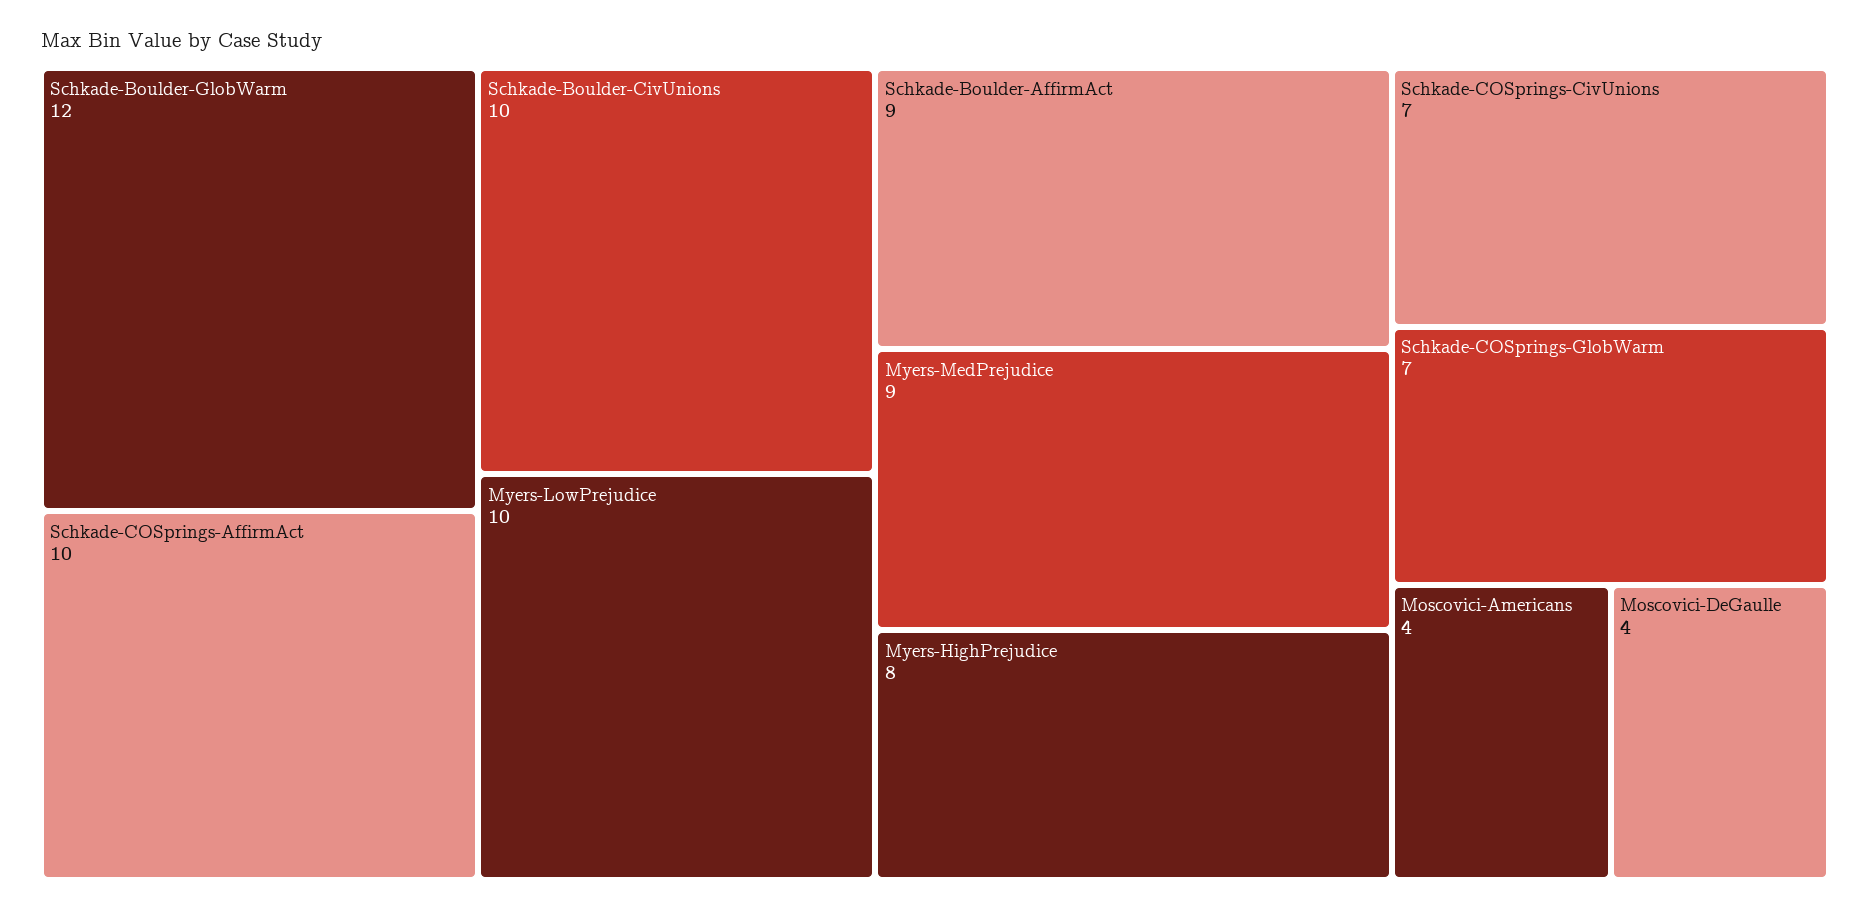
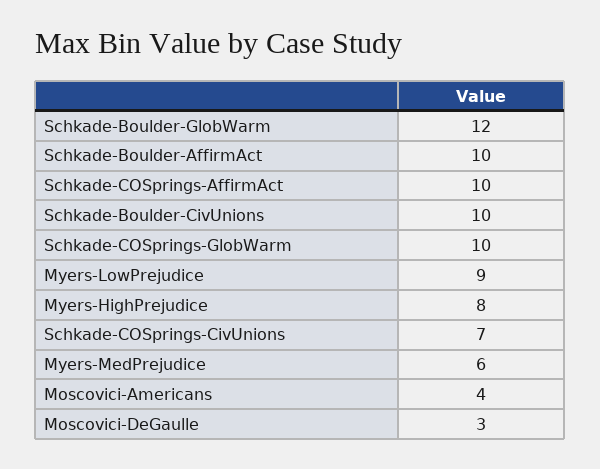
  {
    "Schkade-Boulder-GlobWarm": 12,
    "Schkade-COSprings-AffirmAct": 10,
    "Schkade-Boulder-CivUnions": 10,
-   "Myers-LowPrejudice": 10,
+   "Myers-LowPrejudice": 9,
-   "Schkade-Boulder-AffirmAct": 9,
+   "Schkade-Boulder-AffirmAct": 10,
-   "Myers-MedPrejudice": 9,
+   "Myers-MedPrejudice": 6,
    "Myers-HighPrejudice": 8,
    "Schkade-COSprings-CivUnions": 7,
-   "Schkade-COSprings-GlobWarm": 7,
+   "Schkade-COSprings-GlobWarm": 10,
    "Moscovici-Americans": 4,
-   "Moscovici-DeGaulle": 4
+   "Moscovici-DeGaulle": 3
  }

